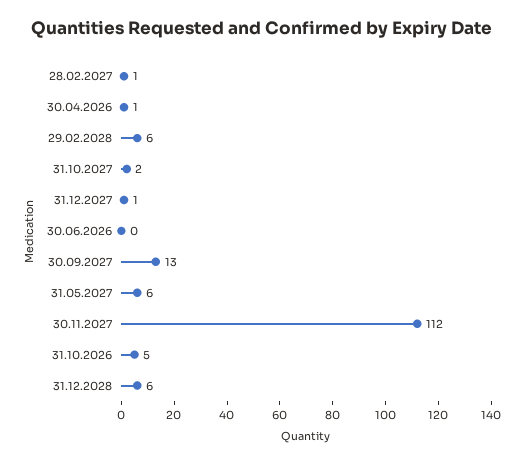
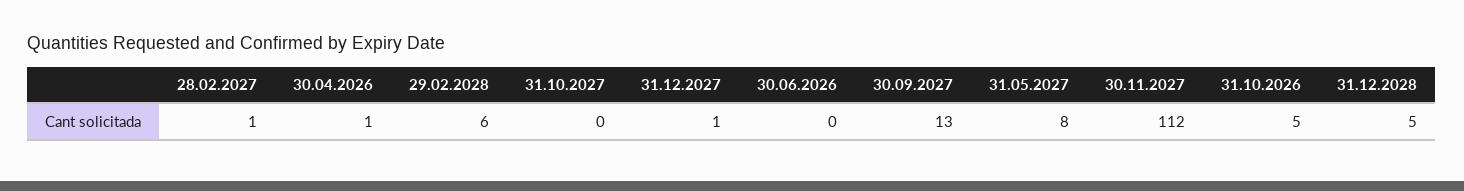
  {
    "28.02.2027": 1,
    "30.04.2026": 1,
    "29.02.2028": 6,
-   "31.10.2027": 2,
+   "31.10.2027": 0,
    "31.12.2027": 1,
    "30.06.2026": 0,
    "30.09.2027": 13,
-   "31.05.2027": 6,
+   "31.05.2027": 8,
    "30.11.2027": 112,
    "31.10.2026": 5,
-   "31.12.2028": 6
+   "31.12.2028": 5
  }

